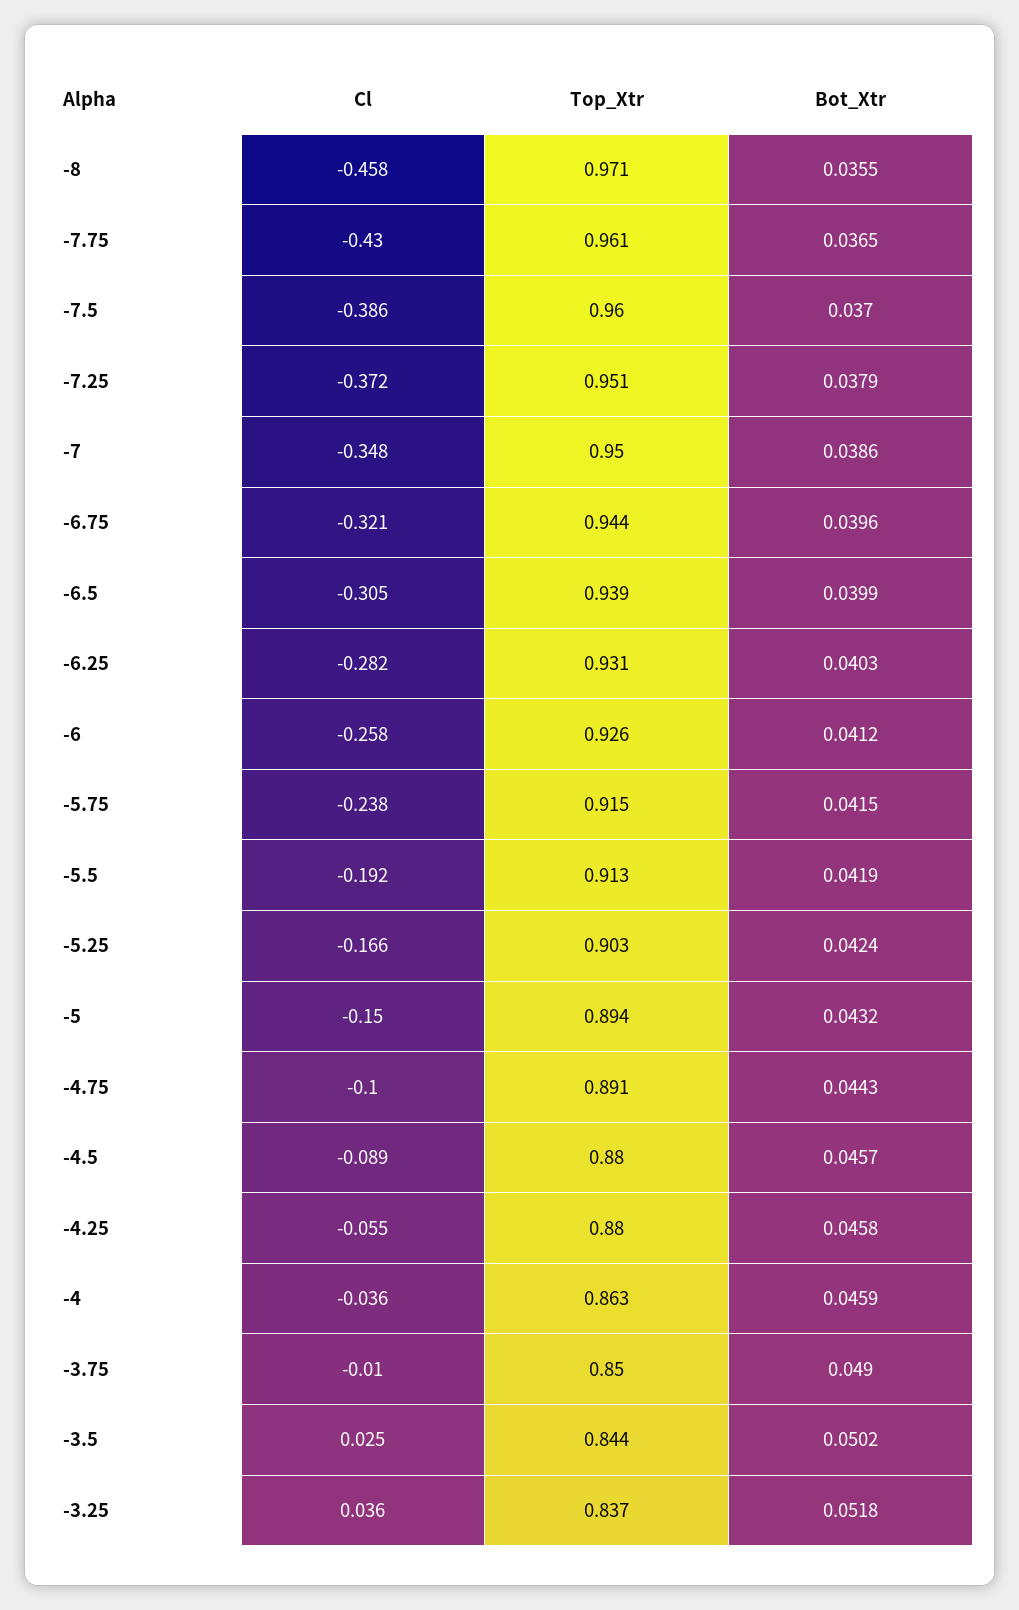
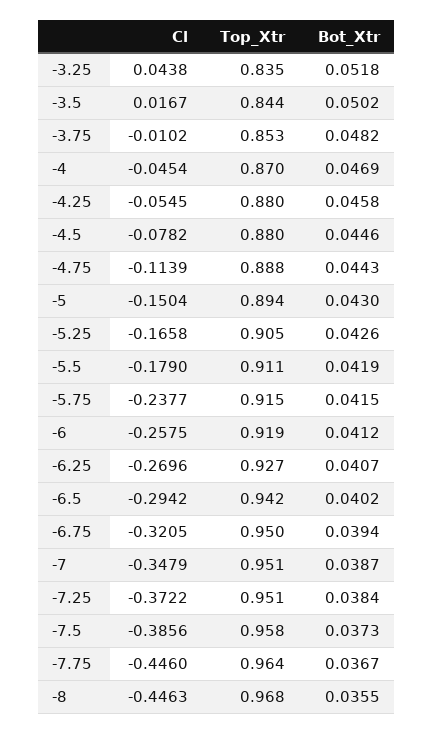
  {
    "Cl": {
-     "-8": -0.458,
+     "-8": -0.4463,
-     "-7.75": -0.43,
+     "-7.75": -0.446,
      "-7.5": -0.3856,
      "-7.25": -0.3722,
      "-7": -0.3479,
      "-6.75": -0.3205,
-     "-6.5": -0.305,
+     "-6.5": -0.2942,
-     "-6.25": -0.282,
+     "-6.25": -0.2696,
      "-6": -0.2575,
      "-5.75": -0.2377,
-     "-5.5": -0.192,
+     "-5.5": -0.179,
      "-5.25": -0.1658,
      "-5": -0.1504,
-     "-4.75": -0.1,
+     "-4.75": -0.1139,
-     "-4.5": -0.089,
+     "-4.5": -0.0782,
      "-4.25": -0.0545,
-     "-4": -0.036,
+     "-4": -0.0454,
      "-3.75": -0.0102,
-     "-3.5": 0.025,
+     "-3.5": 0.0167,
-     "-3.25": 0.036
+     "-3.25": 0.0438
    },
    "Top_Xtr": {
-     "-8": 0.971,
+     "-8": 0.968,
-     "-7.75": 0.961,
+     "-7.75": 0.964,
-     "-7.5": 0.96,
+     "-7.5": 0.958,
      "-7.25": 0.951,
-     "-7": 0.95,
+     "-7": 0.951,
-     "-6.75": 0.944,
+     "-6.75": 0.95,
-     "-6.5": 0.939,
+     "-6.5": 0.942,
-     "-6.25": 0.931,
+     "-6.25": 0.927,
-     "-6": 0.926,
+     "-6": 0.919,
      "-5.75": 0.915,
-     "-5.5": 0.913,
+     "-5.5": 0.911,
-     "-5.25": 0.903,
+     "-5.25": 0.905,
      "-5": 0.894,
-     "-4.75": 0.891,
+     "-4.75": 0.888,
      "-4.5": 0.88,
      "-4.25": 0.88,
-     "-4": 0.863,
+     "-4": 0.87,
-     "-3.75": 0.85,
+     "-3.75": 0.853,
      "-3.5": 0.844,
-     "-3.25": 0.837
+     "-3.25": 0.835
    },
    "Bot_Xtr": {
      "-8": 0.0355,
-     "-7.75": 0.0365,
+     "-7.75": 0.0367,
-     "-7.5": 0.037,
+     "-7.5": 0.0373,
-     "-7.25": 0.0379,
+     "-7.25": 0.0384,
-     "-7": 0.0386,
+     "-7": 0.0387,
-     "-6.75": 0.0396,
+     "-6.75": 0.0394,
-     "-6.5": 0.0399,
+     "-6.5": 0.0402,
-     "-6.25": 0.0403,
+     "-6.25": 0.0407,
      "-6": 0.0412,
      "-5.75": 0.0415,
      "-5.5": 0.0419,
-     "-5.25": 0.0424,
+     "-5.25": 0.0426,
-     "-5": 0.0432,
+     "-5": 0.043,
      "-4.75": 0.0443,
-     "-4.5": 0.0457,
+     "-4.5": 0.0446,
      "-4.25": 0.0458,
-     "-4": 0.0459,
+     "-4": 0.0469,
-     "-3.75": 0.049,
+     "-3.75": 0.0482,
      "-3.5": 0.0502,
      "-3.25": 0.0518
    }
  }

